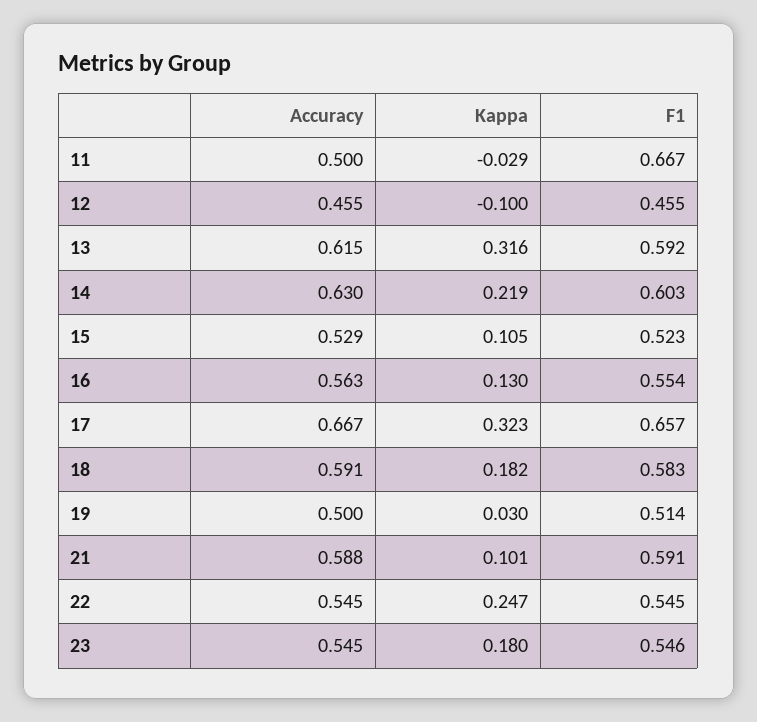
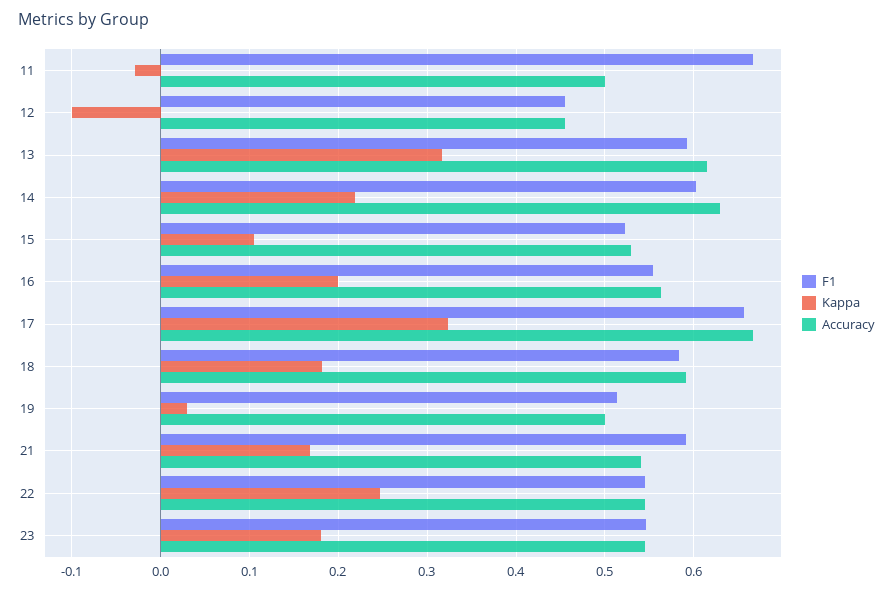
  {
    "Accuracy": {
      "11": 0.5,
      "12": 0.455,
      "13": 0.615,
      "14": 0.63,
      "15": 0.529,
      "16": 0.563,
      "17": 0.667,
      "18": 0.591,
      "19": 0.5,
-     "21": 0.588,
+     "21": 0.54,
      "22": 0.545,
      "23": 0.545
    },
    "Kappa": {
      "11": -0.029,
      "12": -0.1,
      "13": 0.316,
      "14": 0.219,
      "15": 0.105,
-     "16": 0.13,
+     "16": 0.2,
      "17": 0.323,
      "18": 0.182,
      "19": 0.03,
-     "21": 0.101,
+     "21": 0.17,
      "22": 0.247,
      "23": 0.18
    },
    "F1": {
      "11": 0.667,
      "12": 0.455,
      "13": 0.592,
      "14": 0.603,
      "15": 0.523,
      "16": 0.554,
      "17": 0.657,
      "18": 0.583,
      "19": 0.514,
      "21": 0.591,
      "22": 0.545,
      "23": 0.546
    }
  }

